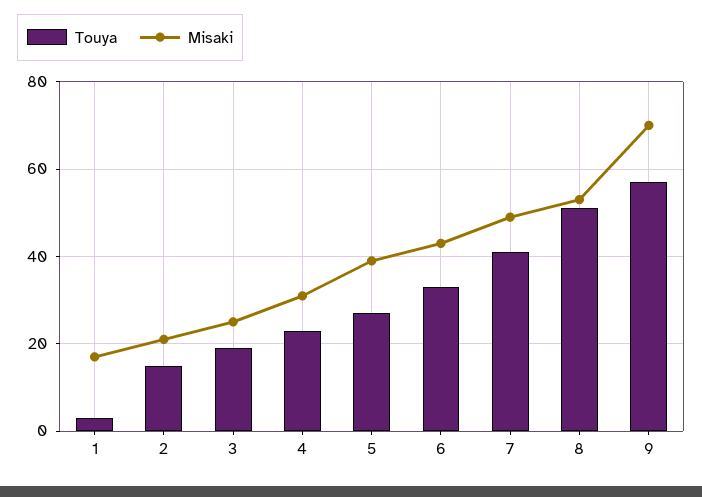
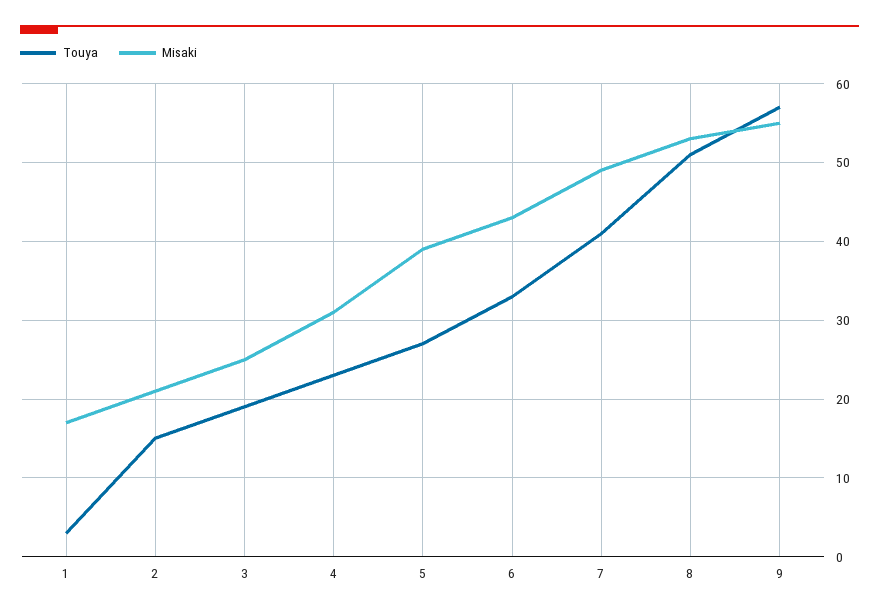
  {
    "Touya": {
      "1": 3,
      "2": 15,
      "3": 19,
      "4": 23,
      "5": 27,
      "6": 33,
      "7": 41,
      "8": 51,
      "9": 57
    },
    "Misaki": {
      "1": 17,
      "2": 21,
      "3": 25,
      "4": 31,
      "5": 39,
      "6": 43,
      "7": 49,
      "8": 53,
-     "9": 70
+     "9": 55
    }
  }

